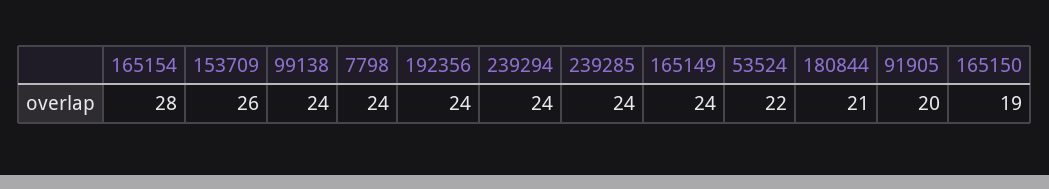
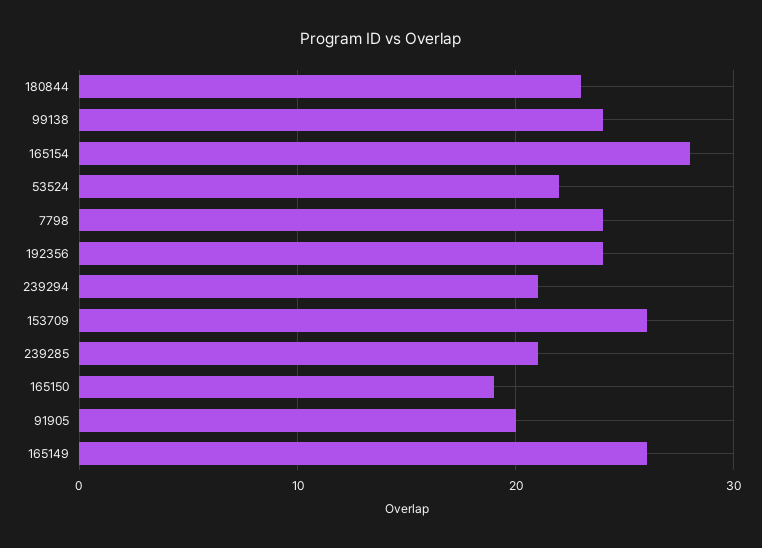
  {
    "165154": 28,
    "153709": 26,
    "99138": 24,
    "7798": 24,
    "192356": 24,
-   "239294": 24,
+   "239294": 21,
-   "239285": 24,
+   "239285": 21,
-   "165149": 24,
+   "165149": 26,
    "53524": 22,
-   "180844": 21,
+   "180844": 23,
    "91905": 20,
    "165150": 19
  }

